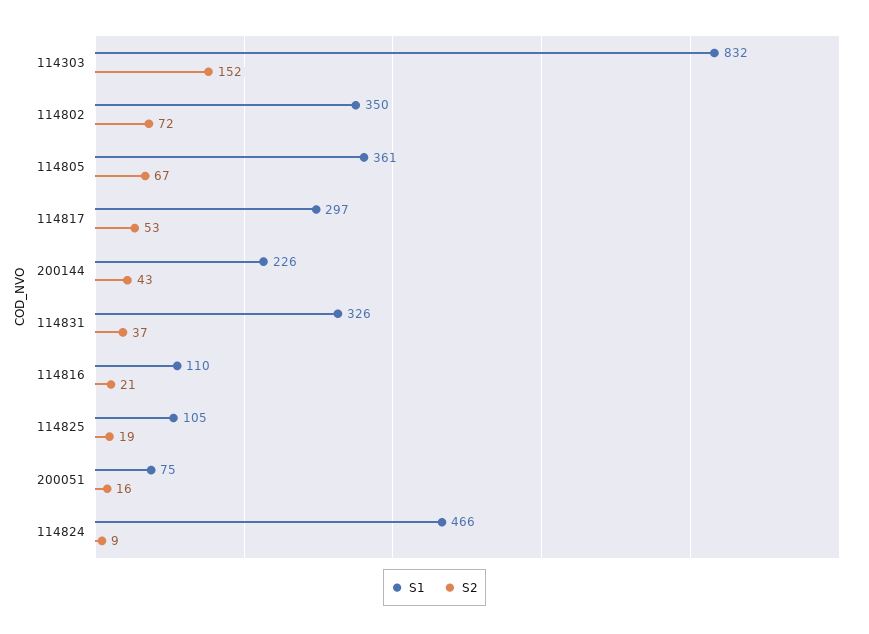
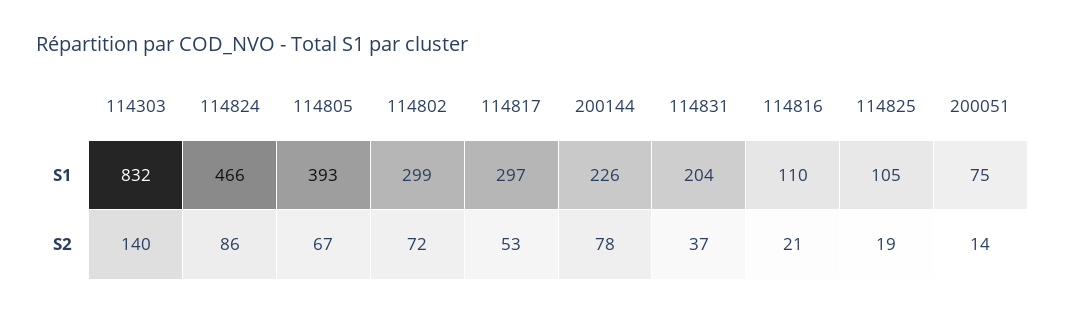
  {
    "S1": {
      "114303": 832,
-     "114802": 350,
+     "114802": 299,
-     "114805": 361,
+     "114805": 393,
      "114817": 297,
      "200144": 226,
-     "114831": 326,
+     "114831": 204,
      "114816": 110,
      "114825": 105,
      "200051": 75,
      "114824": 466
    },
    "S2": {
-     "114303": 152,
+     "114303": 140,
      "114802": 72,
      "114805": 67,
      "114817": 53,
-     "200144": 43,
+     "200144": 78,
      "114831": 37,
      "114816": 21,
      "114825": 19,
-     "200051": 16,
+     "200051": 14,
-     "114824": 9
+     "114824": 86
    }
  }

